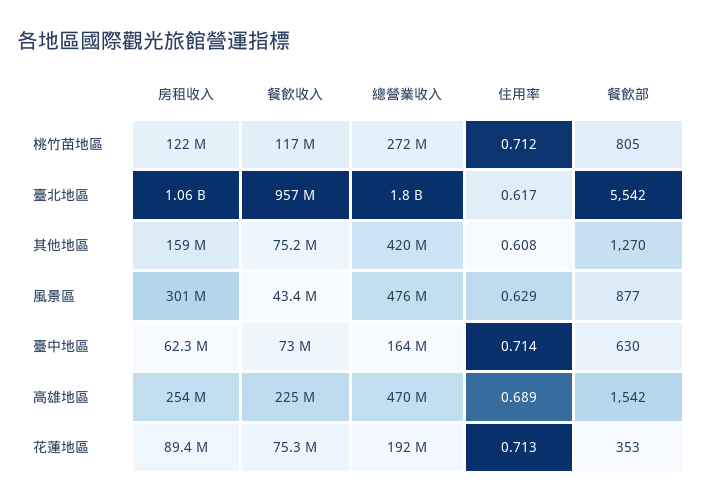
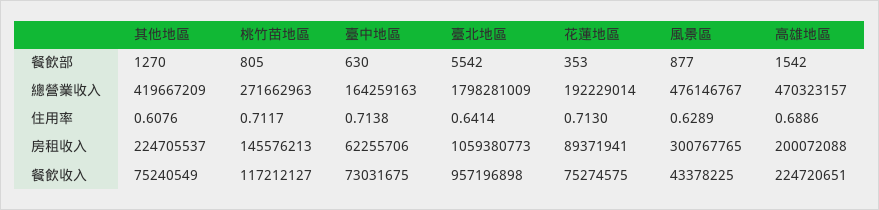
  {
    "房租收入": {
-     "桃竹苗地區": 122000000,
+     "桃竹苗地區": 145576213,
      "臺北地區": 1059380773,
-     "其他地區": 159000000,
+     "其他地區": 224705537,
      "風景區": 300767765,
      "臺中地區": 62255706,
-     "高雄地區": 254000000,
+     "高雄地區": 200072088,
      "花蓮地區": 89371941
    },
    "餐飲收入": {
      "桃竹苗地區": 117212127,
      "臺北地區": 957196898,
      "其他地區": 75240549,
      "風景區": 43378225,
      "臺中地區": 73031675,
      "高雄地區": 224720651,
      "花蓮地區": 75274575
    },
    "總營業收入": {
      "桃竹苗地區": 271662963,
      "臺北地區": 1798281009,
      "其他地區": 419667209,
      "風景區": 476146767,
      "臺中地區": 164259163,
      "高雄地區": 470323157,
      "花蓮地區": 192229014
    },
    "住用率": {
      "桃竹苗地區": 0.7117,
-     "臺北地區": 0.617,
+     "臺北地區": 0.6414,
      "其他地區": 0.6076,
      "風景區": 0.6289,
      "臺中地區": 0.7138,
      "高雄地區": 0.6886,
      "花蓮地區": 0.713
    },
    "餐飲部": {
      "桃竹苗地區": 805,
      "臺北地區": 5542,
      "其他地區": 1270,
      "風景區": 877,
      "臺中地區": 630,
      "高雄地區": 1542,
      "花蓮地區": 353
    }
  }

